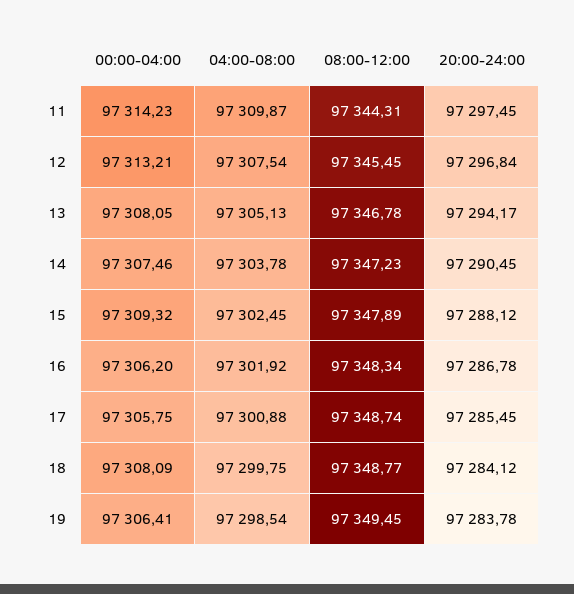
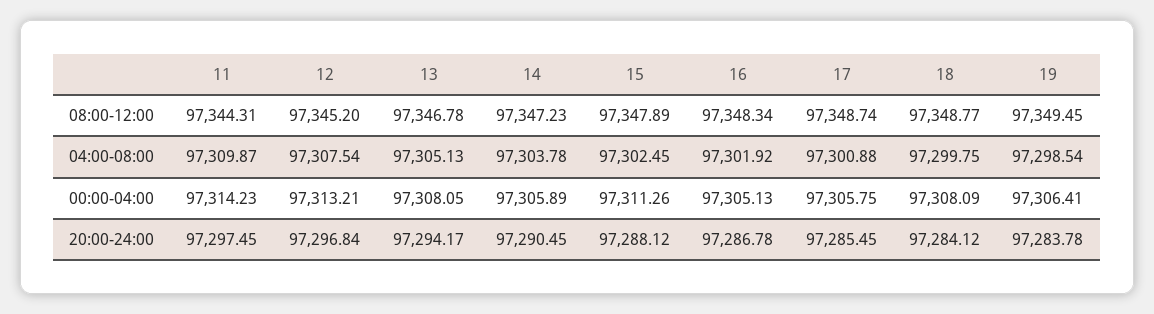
  {
    "00:00-04:00": {
      "11": 97314.23,
      "12": 97313.21,
      "13": 97308.05,
-     "14": 97307.46,
+     "14": 97305.89,
-     "15": 97309.32,
+     "15": 97311.26,
-     "16": 97306.2,
+     "16": 97305.13,
      "17": 97305.75,
      "18": 97308.09,
      "19": 97306.41
    },
    "04:00-08:00": {
      "11": 97309.87,
      "12": 97307.54,
      "13": 97305.13,
      "14": 97303.78,
      "15": 97302.45,
      "16": 97301.92,
      "17": 97300.88,
      "18": 97299.75,
      "19": 97298.54
    },
    "08:00-12:00": {
      "11": 97344.31,
-     "12": 97345.45,
+     "12": 97345.2,
      "13": 97346.78,
      "14": 97347.23,
      "15": 97347.89,
      "16": 97348.34,
      "17": 97348.74,
      "18": 97348.77,
      "19": 97349.45
    },
    "20:00-24:00": {
      "11": 97297.45,
      "12": 97296.84,
      "13": 97294.17,
      "14": 97290.45,
      "15": 97288.12,
      "16": 97286.78,
      "17": 97285.45,
      "18": 97284.12,
      "19": 97283.78
    }
  }

